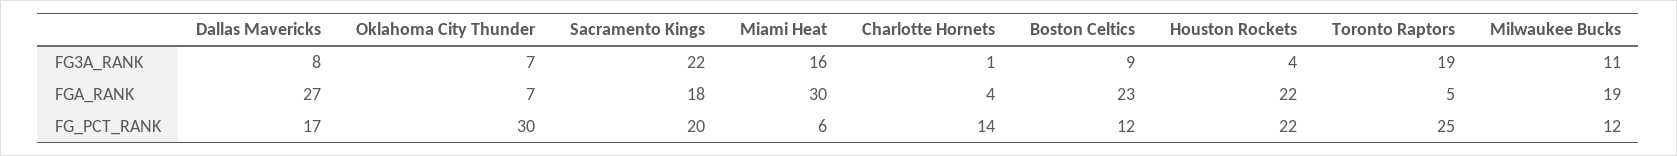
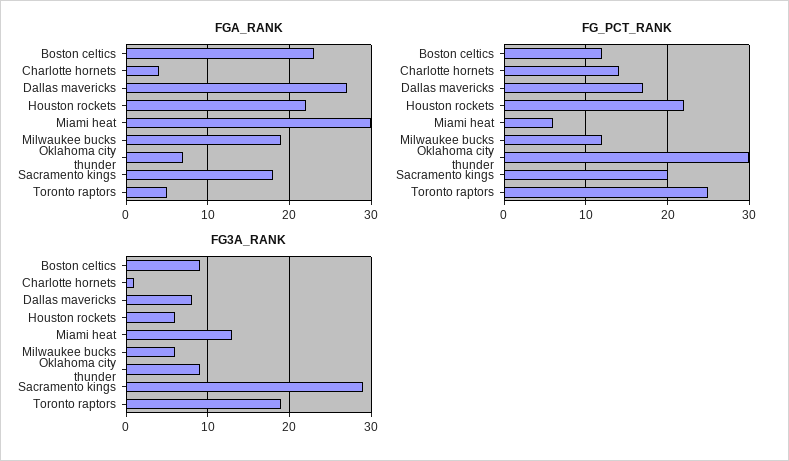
  {
    "FG3A_RANK": {
      "Dallas Mavericks": 8,
-     "Oklahoma City Thunder": 7,
+     "Oklahoma City Thunder": 9,
-     "Sacramento Kings": 22,
+     "Sacramento Kings": 29,
-     "Miami Heat": 16,
+     "Miami Heat": 13,
      "Charlotte Hornets": 1,
      "Boston Celtics": 9,
-     "Houston Rockets": 4,
+     "Houston Rockets": 6,
      "Toronto Raptors": 19,
-     "Milwaukee Bucks": 11
+     "Milwaukee Bucks": 6
    },
    "FGA_RANK": {
      "Dallas Mavericks": 27,
      "Oklahoma City Thunder": 7,
      "Sacramento Kings": 18,
      "Miami Heat": 30,
      "Charlotte Hornets": 4,
      "Boston Celtics": 23,
      "Houston Rockets": 22,
      "Toronto Raptors": 5,
      "Milwaukee Bucks": 19
    },
    "FG_PCT_RANK": {
      "Dallas Mavericks": 17,
      "Oklahoma City Thunder": 30,
      "Sacramento Kings": 20,
      "Miami Heat": 6,
      "Charlotte Hornets": 14,
      "Boston Celtics": 12,
      "Houston Rockets": 22,
      "Toronto Raptors": 25,
      "Milwaukee Bucks": 12
    }
  }

